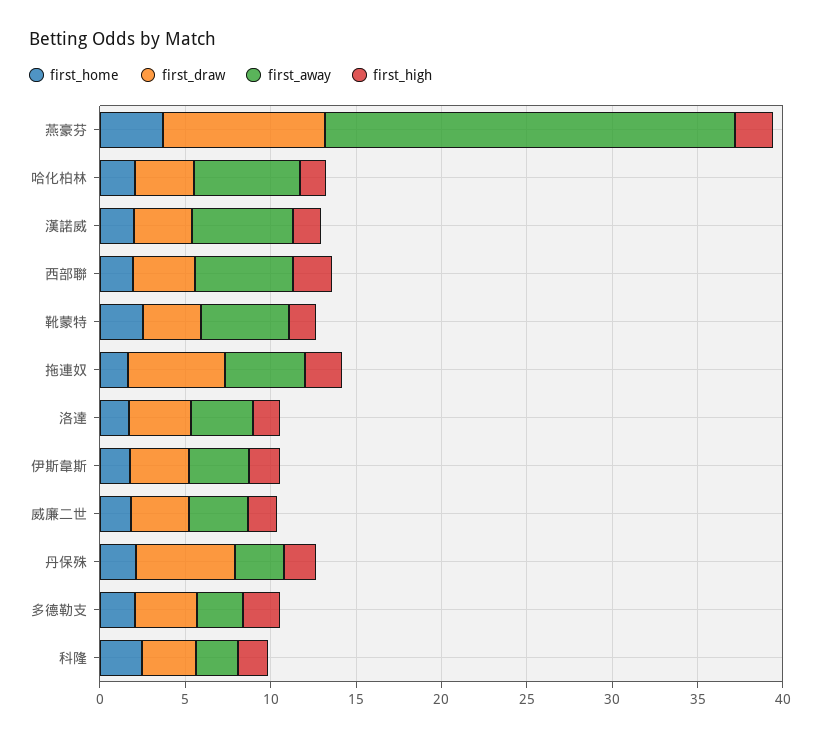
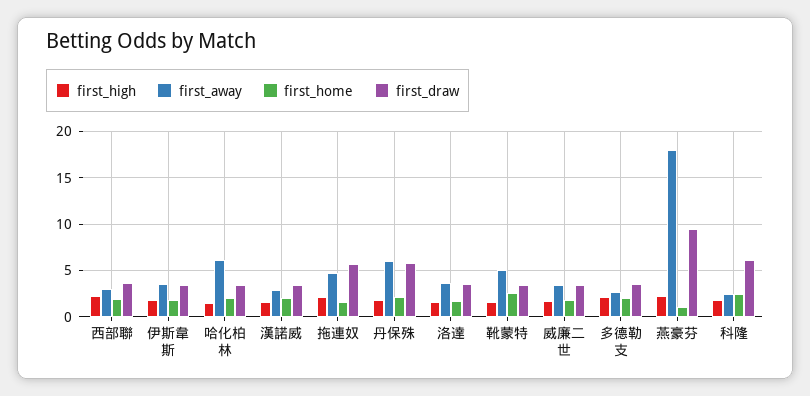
  {
    "first_home": {
-     "燕豪芬": 4,
+     "燕豪芬": 1,
      "哈化柏林": 2,
      "漢諾威": 2,
      "西部聯": 2,
      "靴蒙特": 3,
      "拖連奴": 2,
      "洛達": 2,
      "伊斯韋斯": 2,
      "威廉二世": 2,
      "丹保殊": 2,
      "多德勒支": 2,
      "科隆": 2
    },
    "first_draw": {
      "燕豪芬": 10,
      "哈化柏林": 3,
      "漢諾威": 3,
      "西部聯": 4,
      "靴蒙特": 3,
      "拖連奴": 6,
      "洛達": 4,
      "伊斯韋斯": 3,
      "威廉二世": 3,
      "丹保殊": 6,
      "多德勒支": 4,
-     "科隆": 3
+     "科隆": 6
    },
    "first_away": {
-     "燕豪芬": 24,
+     "燕豪芬": 18,
      "哈化柏林": 6,
-     "漢諾威": 6,
+     "漢諾威": 3,
-     "西部聯": 6,
+     "西部聯": 3,
      "靴蒙特": 5,
      "拖連奴": 5,
      "洛達": 4,
      "伊斯韋斯": 4,
      "威廉二世": 3,
-     "丹保殊": 3,
+     "丹保殊": 6,
      "多德勒支": 3,
      "科隆": 2
    },
    "first_high": {
      "燕豪芬": 2,
      "哈化柏林": 2,
      "漢諾威": 2,
      "西部聯": 2,
      "靴蒙特": 2,
      "拖連奴": 2,
      "洛達": 2,
      "伊斯韋斯": 2,
      "威廉二世": 2,
      "丹保殊": 2,
      "多德勒支": 2,
      "科隆": 2
    }
  }

